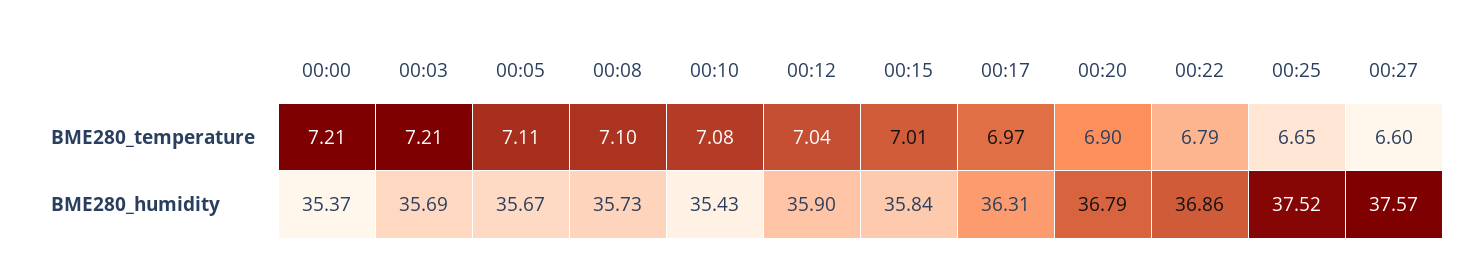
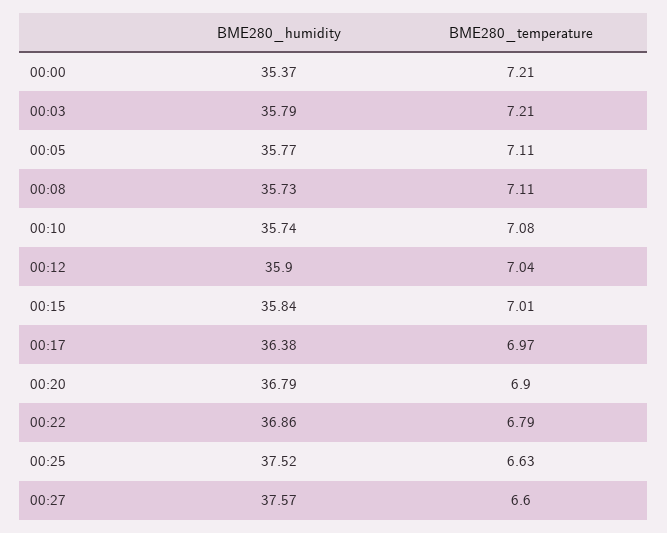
  {
    "00:00": {
      "BME280_temperature": 7.21,
      "BME280_humidity": 35.37
    },
    "00:03": {
      "BME280_temperature": 7.21,
-     "BME280_humidity": 35.69
+     "BME280_humidity": 35.79
    },
    "00:05": {
      "BME280_temperature": 7.11,
-     "BME280_humidity": 35.67
+     "BME280_humidity": 35.77
    },
    "00:08": {
-     "BME280_temperature": 7.1,
+     "BME280_temperature": 7.11,
      "BME280_humidity": 35.73
    },
    "00:10": {
      "BME280_temperature": 7.08,
-     "BME280_humidity": 35.43
+     "BME280_humidity": 35.74
    },
    "00:12": {
      "BME280_temperature": 7.04,
      "BME280_humidity": 35.9
    },
    "00:15": {
      "BME280_temperature": 7.01,
      "BME280_humidity": 35.84
    },
    "00:17": {
      "BME280_temperature": 6.97,
-     "BME280_humidity": 36.31
+     "BME280_humidity": 36.38
    },
    "00:20": {
      "BME280_temperature": 6.9,
      "BME280_humidity": 36.79
    },
    "00:22": {
      "BME280_temperature": 6.79,
      "BME280_humidity": 36.86
    },
    "00:25": {
-     "BME280_temperature": 6.65,
+     "BME280_temperature": 6.63,
      "BME280_humidity": 37.52
    },
    "00:27": {
      "BME280_temperature": 6.6,
      "BME280_humidity": 37.57
    }
  }

